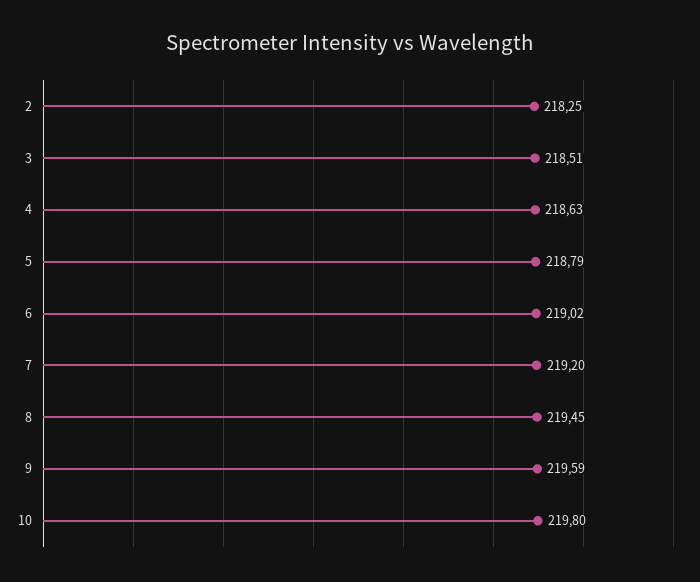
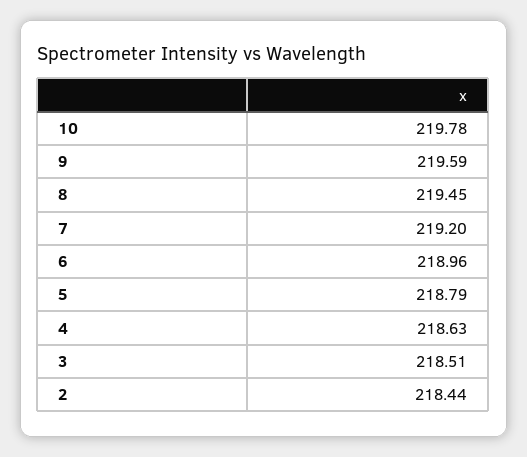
  {
-   "2": 218.25,
+   "2": 218.44,
    "3": 218.51,
    "4": 218.63,
    "5": 218.79,
-   "6": 219.02,
+   "6": 218.96,
    "7": 219.2,
    "8": 219.45,
    "9": 219.59,
-   "10": 219.8
+   "10": 219.78
  }

